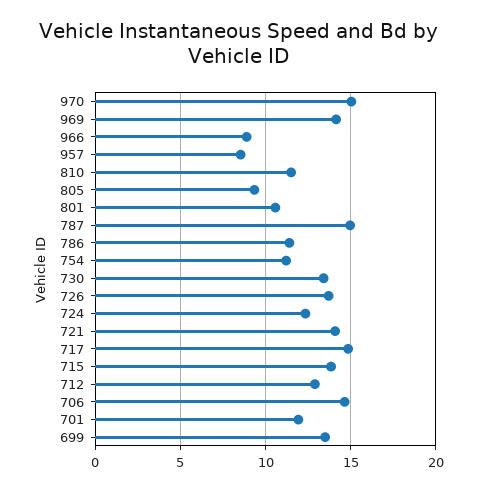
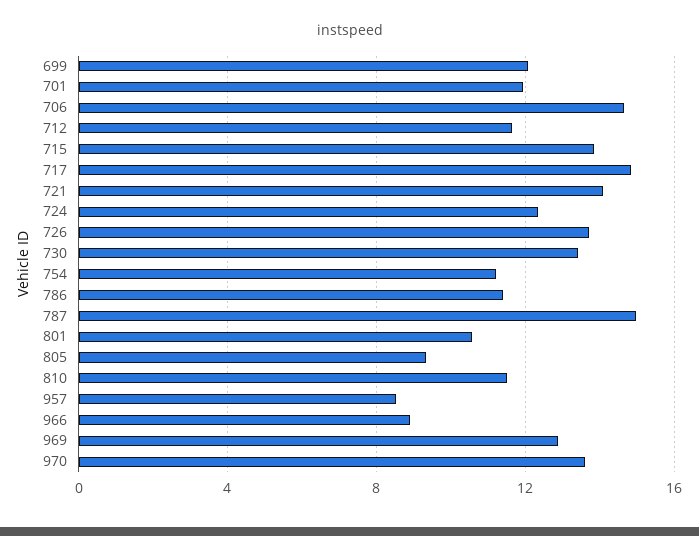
  {
-   "970": 15,
+   "970": 13.5,
-   "969": 14,
+   "969": 13,
    "966": 9,
    "957": 8.5,
    "810": 11.5,
    "805": 9.5,
    "801": 10.5,
    "787": 15,
    "786": 11.5,
    "754": 11,
    "730": 13.5,
    "726": 13.5,
    "724": 12.5,
    "721": 14,
    "717": 15,
    "715": 14,
-   "712": 13,
+   "712": 11.5,
    "706": 14.5,
    "701": 12,
-   "699": 13.5
+   "699": 12
  }

